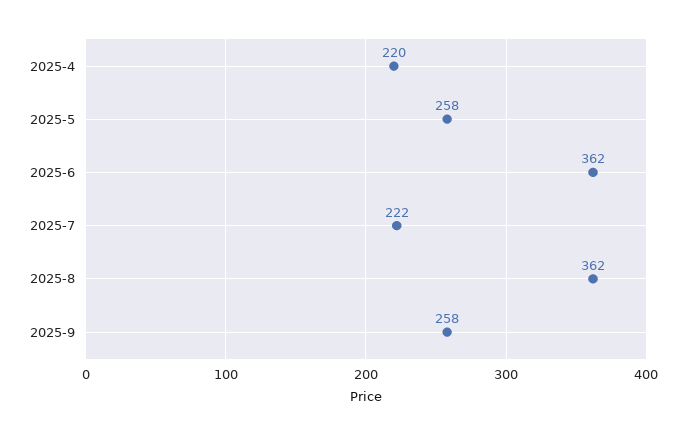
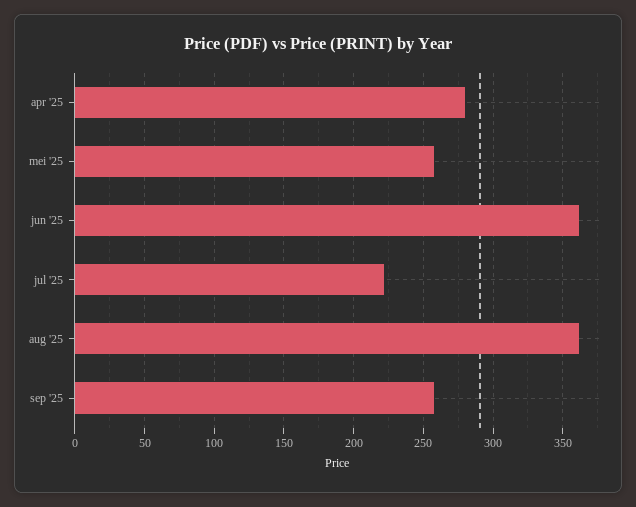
  {
-   "2025-4": 220,
+   "2025-4": 280,
    "2025-5": 258,
    "2025-6": 362,
    "2025-7": 222,
    "2025-8": 362,
    "2025-9": 258
  }

